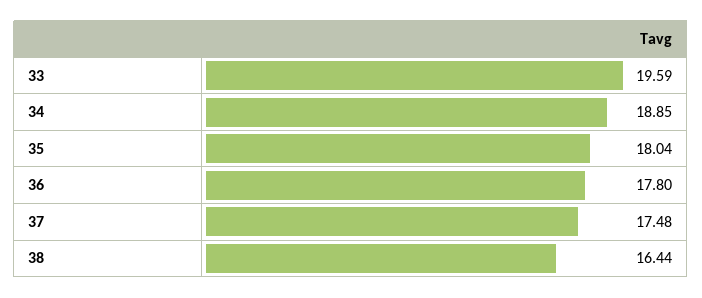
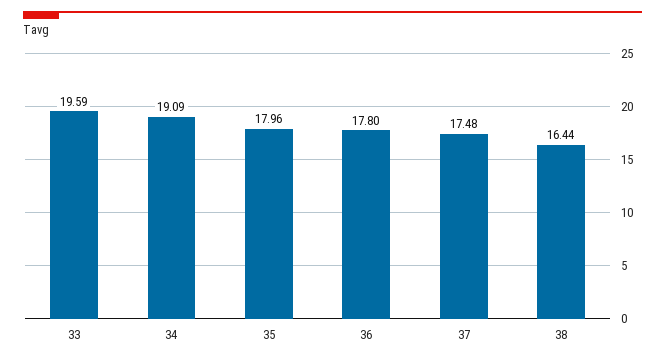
  {
    "33": 19.59,
-   "34": 18.85,
+   "34": 19.09,
-   "35": 18.04,
+   "35": 17.96,
    "36": 17.8,
    "37": 17.48,
    "38": 16.44
  }

